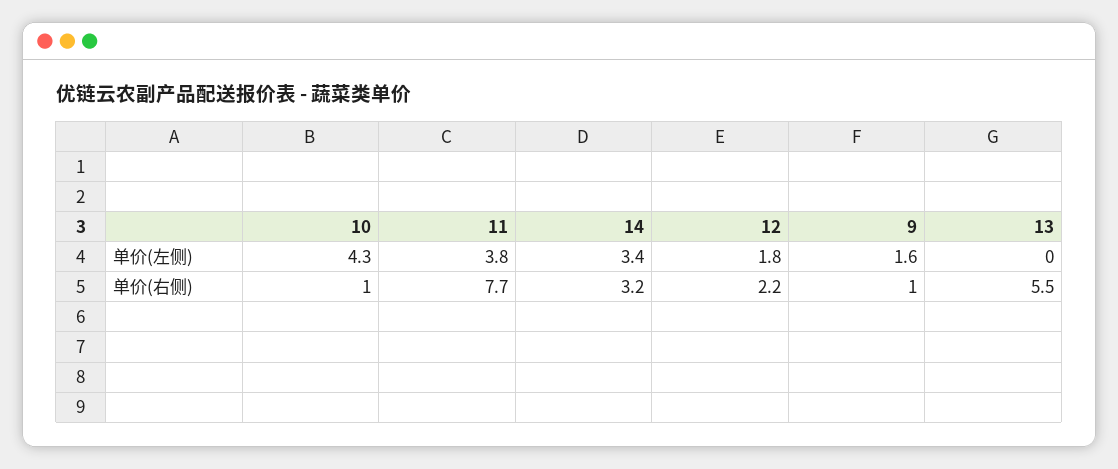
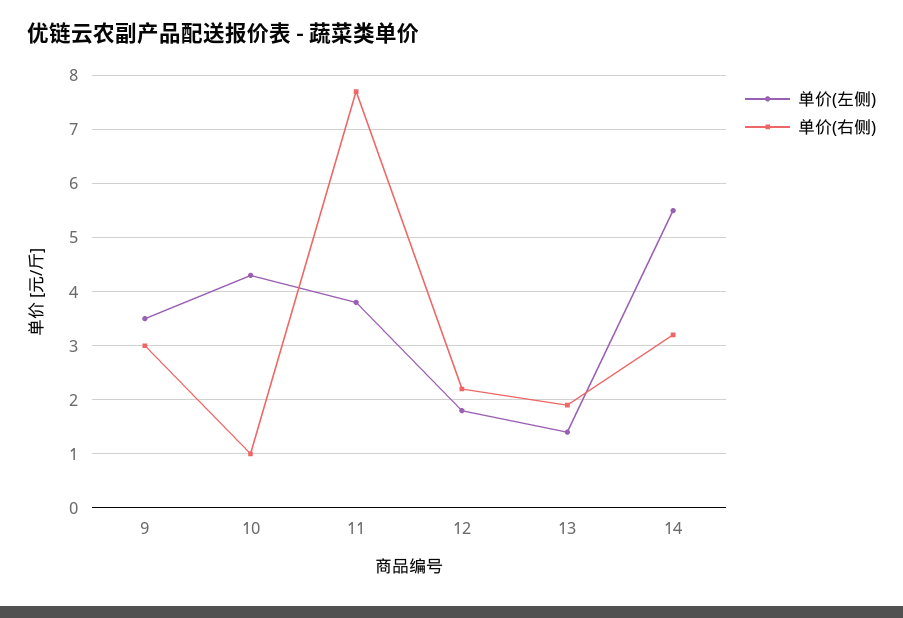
  {
    "单价(左侧)": {
      "10": 4.3,
      "11": 3.8,
-     "14": 3.4,
+     "14": 5.5,
      "12": 1.8,
-     "9": 1.6,
+     "9": 3.5,
-     "13": 0
+     "13": 1.5
    },
    "单价(右侧)": {
      "10": 1,
      "11": 7.7,
      "14": 3.2,
      "12": 2.2,
-     "9": 1,
+     "9": 3,
-     "13": 5.5
+     "13": 2
    }
  }

